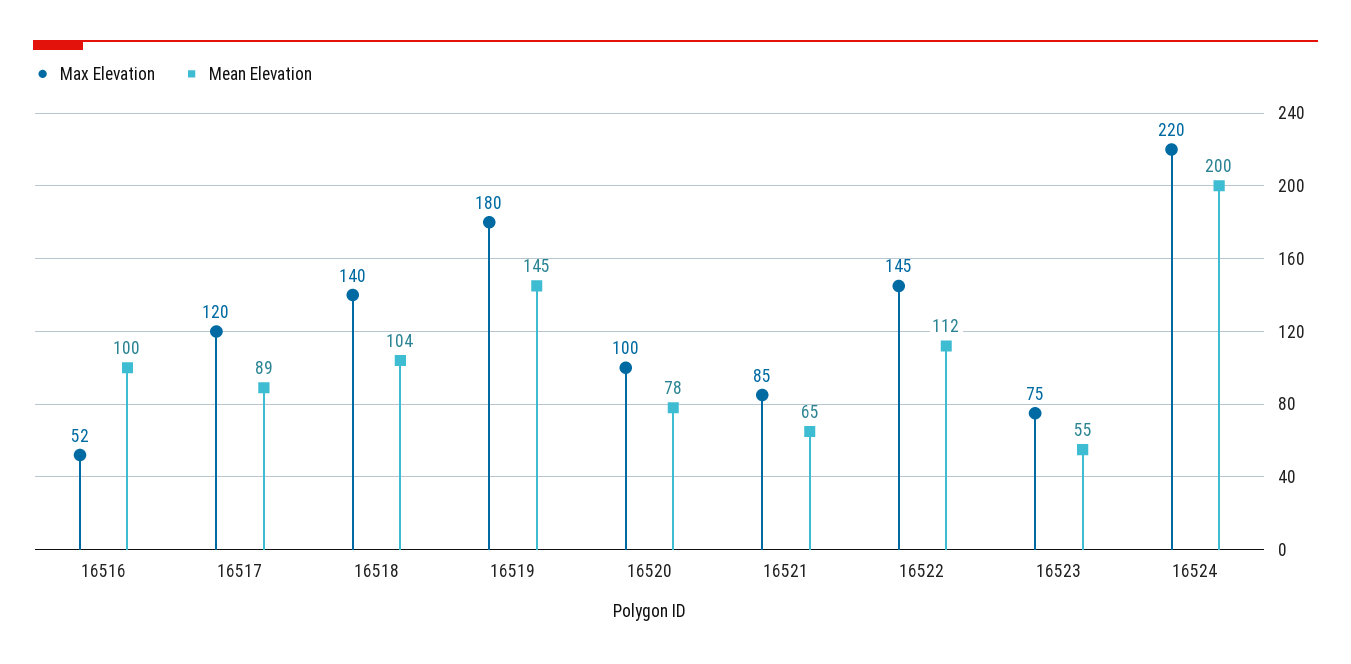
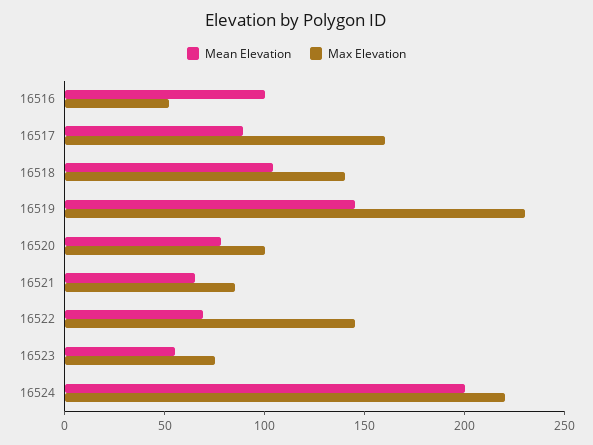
  {
    "Max Elevation": {
      "16516": 52,
-     "16517": 120,
+     "16517": 160,
      "16518": 140,
-     "16519": 180,
+     "16519": 230,
      "16520": 100,
      "16521": 85,
      "16522": 145,
      "16523": 75,
      "16524": 220
    },
    "Mean Elevation": {
      "16516": 100,
      "16517": 89,
      "16518": 104,
      "16519": 145,
      "16520": 78,
      "16521": 65,
-     "16522": 112,
+     "16522": 70,
      "16523": 55,
      "16524": 200
    }
  }

